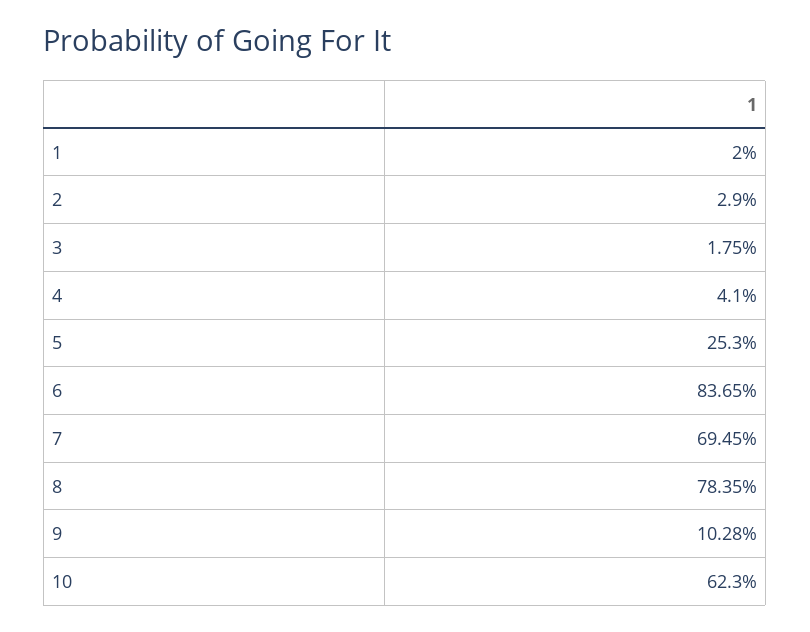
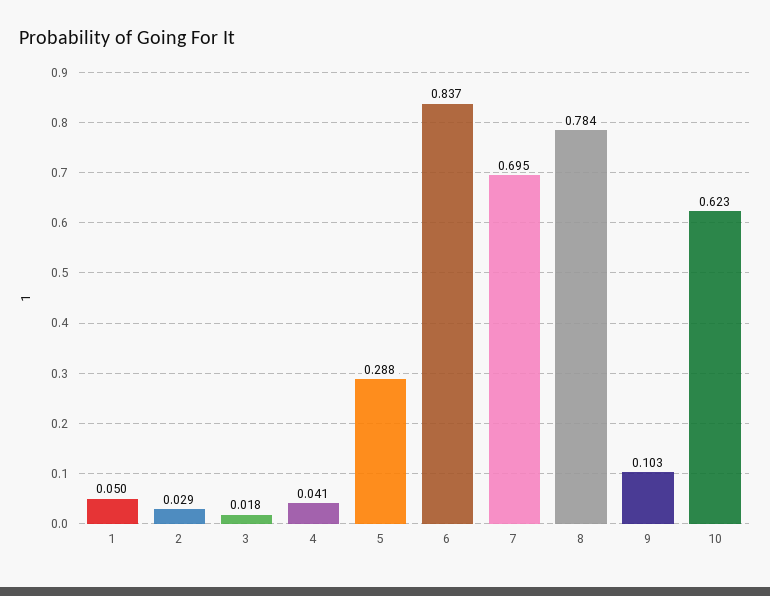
  {
-   "1": 0.02,
+   "1": 0.05,
    "2": 0.029,
    "3": 0.0175,
    "4": 0.041,
-   "5": 0.253,
+   "5": 0.288,
    "6": 0.8365,
    "7": 0.6945,
    "8": 0.7835,
    "9": 0.1028,
    "10": 0.623
  }

